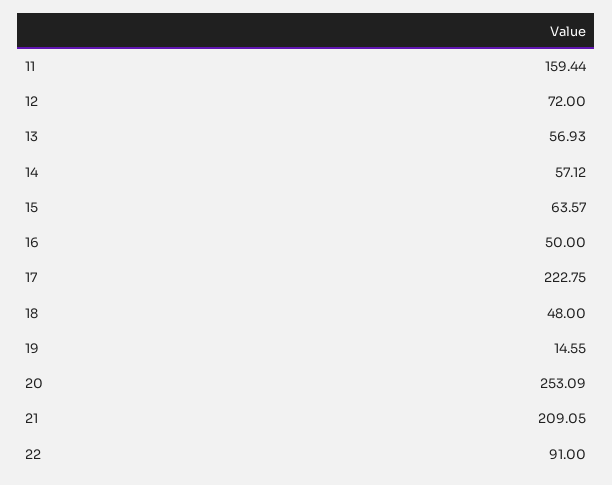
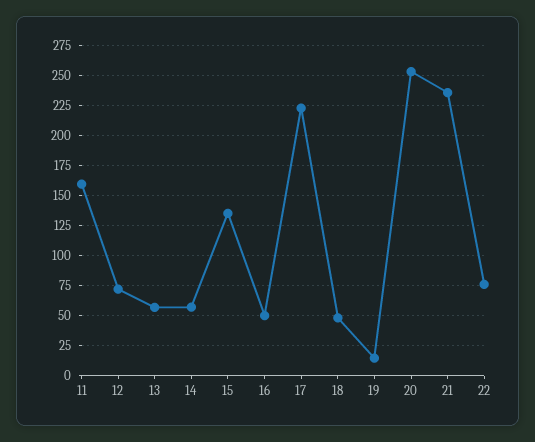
  {
    "11": 159.44,
    "12": 72,
    "13": 56.93,
    "14": 57.12,
-   "15": 63.57,
+   "15": 135,
    "16": 50,
    "17": 222.75,
    "18": 48,
    "19": 14.55,
    "20": 253.09,
-   "21": 209.05,
+   "21": 235,
-   "22": 91
+   "22": 75
  }

